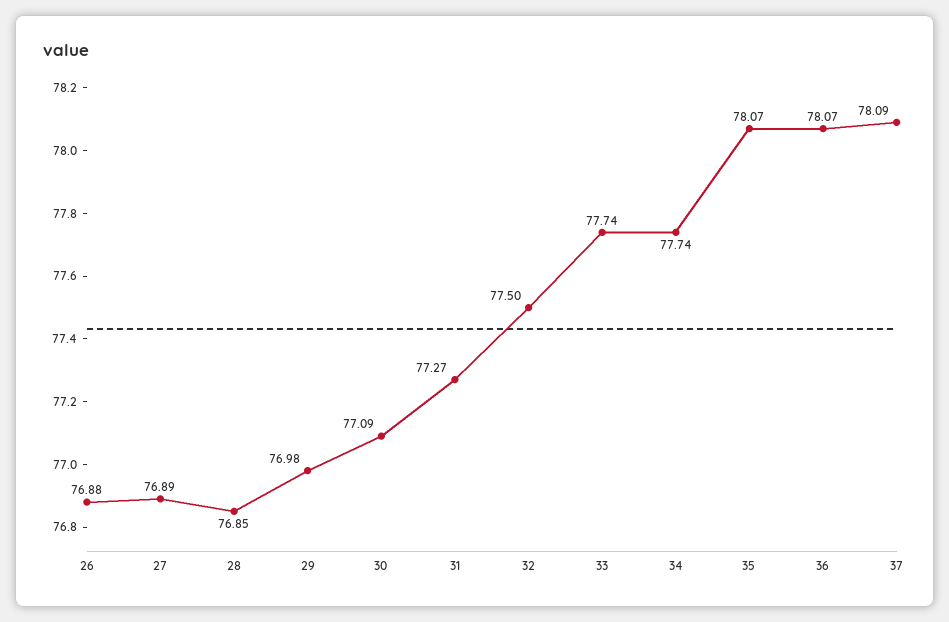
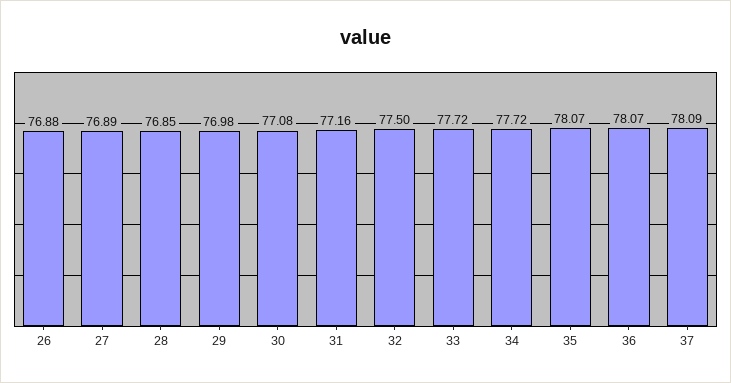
  {
    "26": 76.88,
    "27": 76.89,
    "28": 76.85,
    "29": 76.98,
-   "30": 77.09,
+   "30": 77.08,
-   "31": 77.27,
+   "31": 77.16,
    "32": 77.5,
-   "33": 77.74,
+   "33": 77.72,
-   "34": 77.74,
+   "34": 77.72,
    "35": 78.07,
    "36": 78.07,
    "37": 78.09
  }

